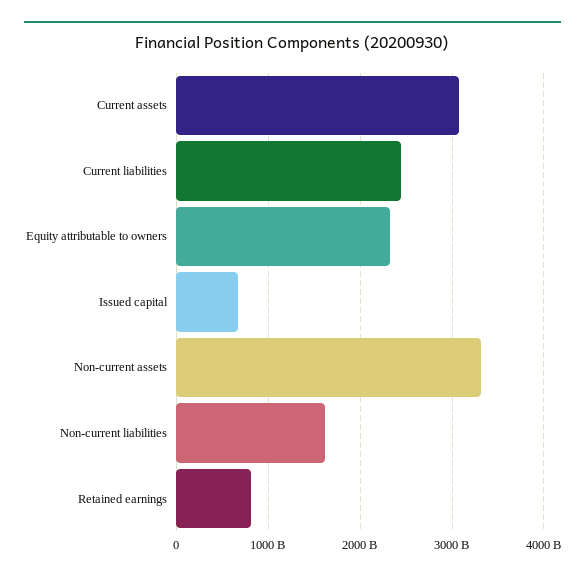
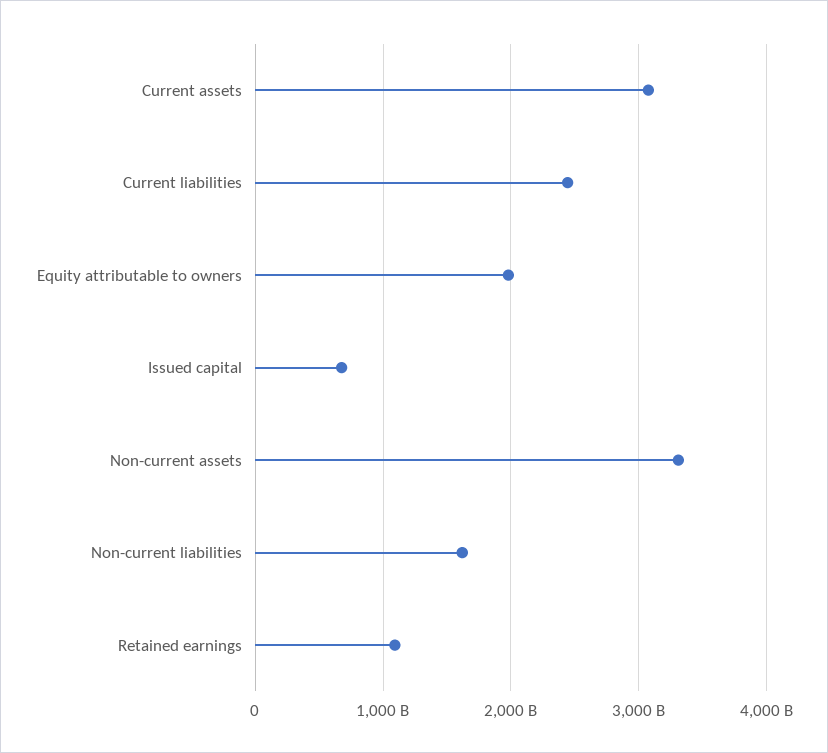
  {
    "Current assets": 3100000000000,
    "Current liabilities": 2400000000000,
-   "Equity attributable to owners": 2300000000000,
+   "Equity attributable to owners": 2000000000000,
    "Issued capital": 700000000000,
    "Non-current assets": 3300000000000,
    "Non-current liabilities": 1600000000000,
-   "Retained earnings": 800000000000
+   "Retained earnings": 1100000000000
  }

